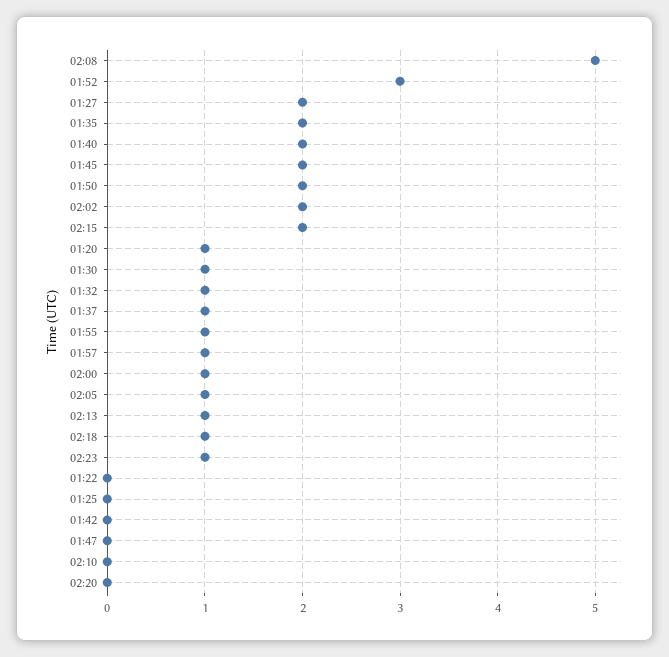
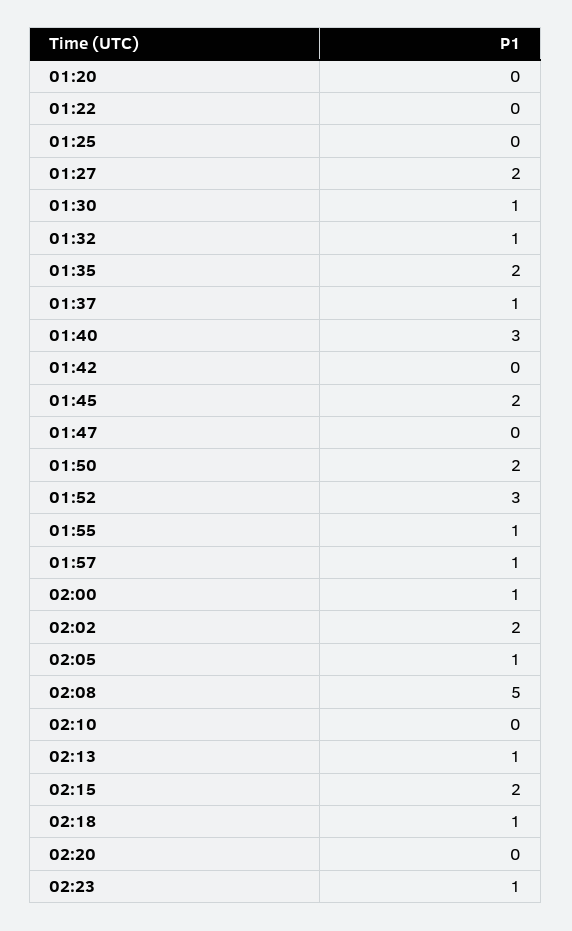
  {
    "02:08": 5,
    "01:52": 3,
    "01:27": 2,
    "01:35": 2,
-   "01:40": 2,
+   "01:40": 3,
    "01:45": 2,
    "01:50": 2,
    "02:02": 2,
    "02:15": 2,
-   "01:20": 1,
+   "01:20": 0,
    "01:30": 1,
    "01:32": 1,
    "01:37": 1,
    "01:55": 1,
    "01:57": 1,
    "02:00": 1,
    "02:05": 1,
    "02:13": 1,
    "02:18": 1,
    "02:23": 1,
    "01:22": 0,
    "01:25": 0,
    "01:42": 0,
    "01:47": 0,
    "02:10": 0,
    "02:20": 0
  }

